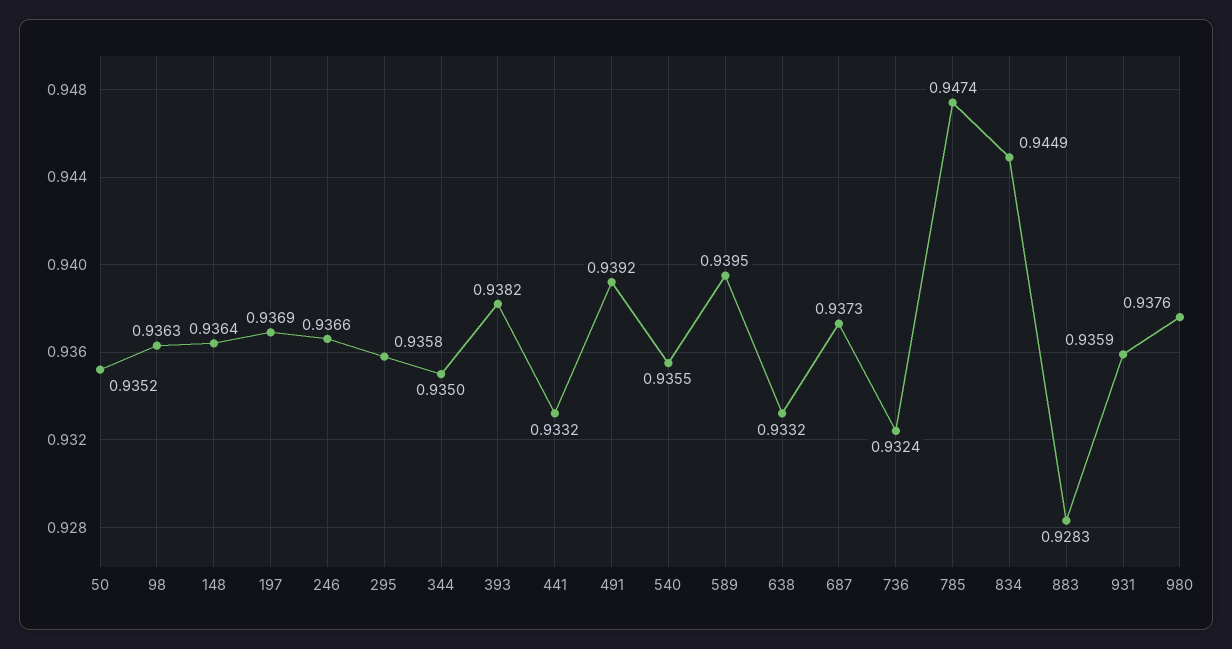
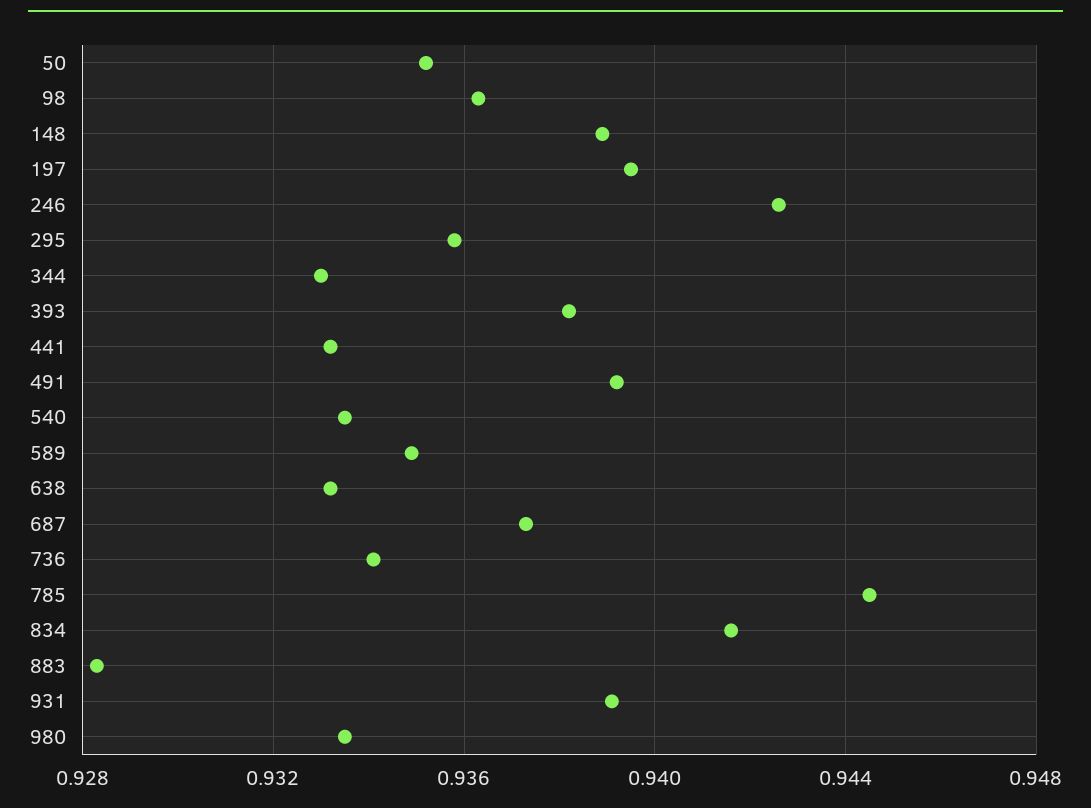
  {
    "50": 0.9352,
    "98": 0.9363,
-   "148": 0.9364,
+   "148": 0.939,
-   "197": 0.9369,
+   "197": 0.9395,
-   "246": 0.9366,
+   "246": 0.9425,
    "295": 0.9358,
-   "344": 0.935,
+   "344": 0.933,
    "393": 0.9382,
    "441": 0.9332,
    "491": 0.9392,
-   "540": 0.9355,
+   "540": 0.9335,
-   "589": 0.9395,
+   "589": 0.935,
    "638": 0.9332,
    "687": 0.9373,
-   "736": 0.9324,
+   "736": 0.934,
-   "785": 0.9474,
+   "785": 0.9445,
-   "834": 0.9449,
+   "834": 0.9415,
    "883": 0.9283,
-   "931": 0.9359,
+   "931": 0.939,
-   "980": 0.9376
+   "980": 0.9335
  }

